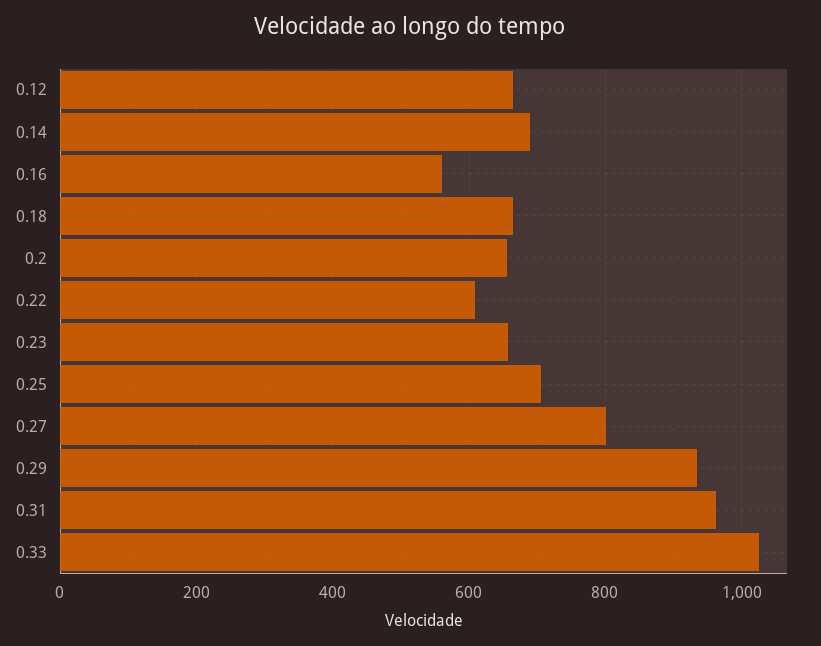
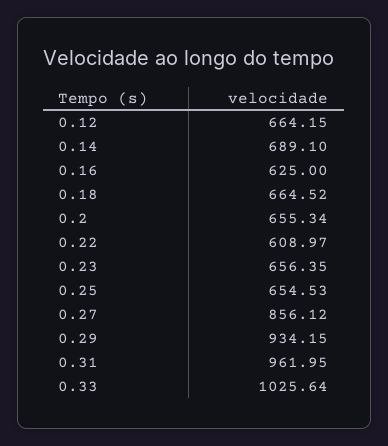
  {
    "0.12": 664.15,
    "0.14": 689.1,
-   "0.16": 560,
+   "0.16": 625,
    "0.18": 664.52,
    "0.2": 655.34,
    "0.22": 608.97,
    "0.23": 656.35,
-   "0.25": 700,
+   "0.25": 654.53,
-   "0.27": 800,
+   "0.27": 856.12,
    "0.29": 934.15,
    "0.31": 961.95,
    "0.33": 1025.64
  }

